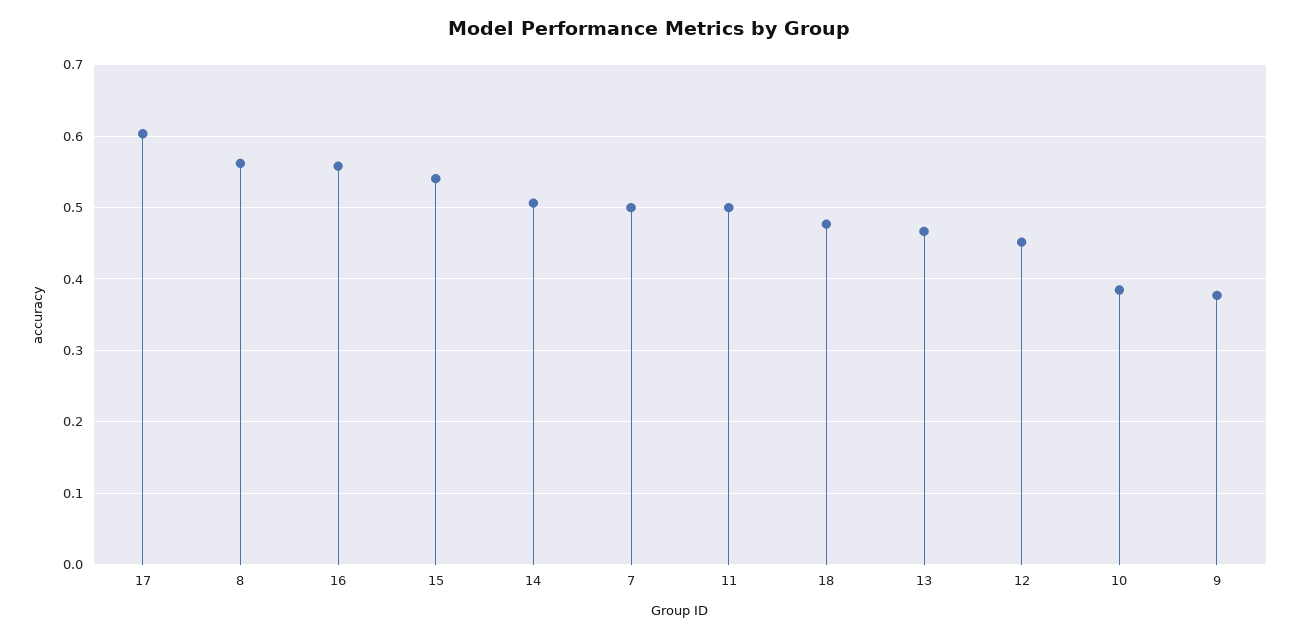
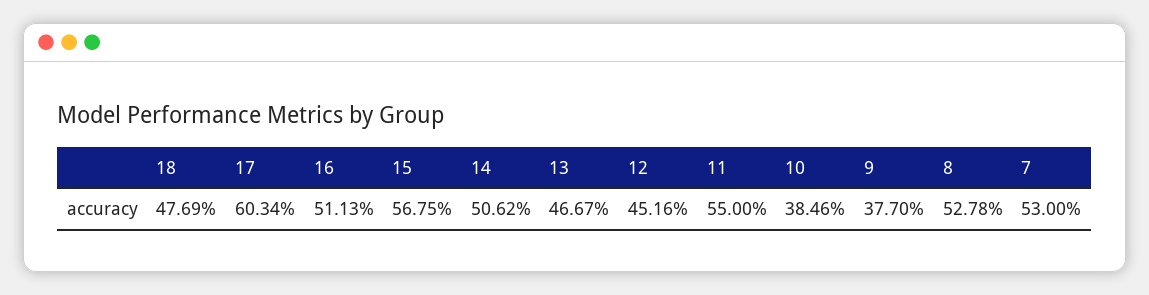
  {
    "17": 0.6034,
-   "8": 0.56,
+   "8": 0.5278,
-   "16": 0.56,
+   "16": 0.5113,
-   "15": 0.54,
+   "15": 0.5675,
    "14": 0.5062,
-   "7": 0.5,
+   "7": 0.53,
-   "11": 0.5,
+   "11": 0.55,
    "18": 0.4769,
    "13": 0.4667,
    "12": 0.4516,
    "10": 0.3846,
    "9": 0.377
  }

